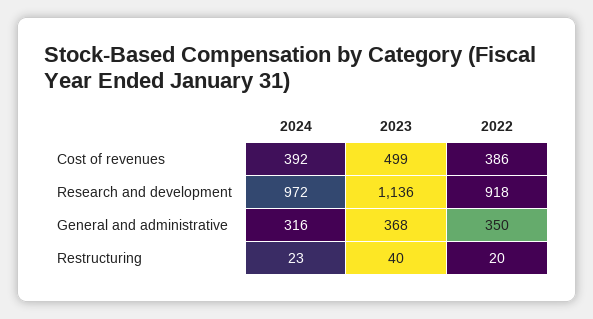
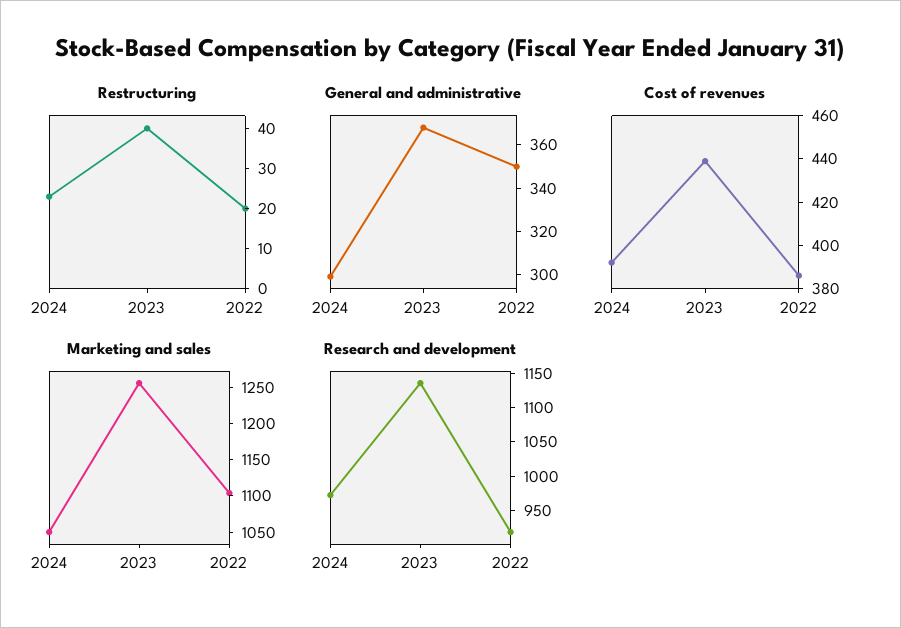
  {
    "Cost of revenues": {
      "2024": 392,
-     "2023": 499,
+     "2023": 440,
      "2022": 386
    },
    "Research and development": {
      "2024": 972,
      "2023": 1136,
      "2022": 918
    },
    "General and administrative": {
-     "2024": 316,
+     "2024": 300,
      "2023": 368,
      "2022": 350
    },
    "Restructuring": {
      "2024": 23,
      "2023": 40,
      "2022": 20
-   }
+   },
+   "Marketing and sales": {
+     "2024": 1050,
+     "2023": 1250,
+     "2022": 1100
+   }
  }

